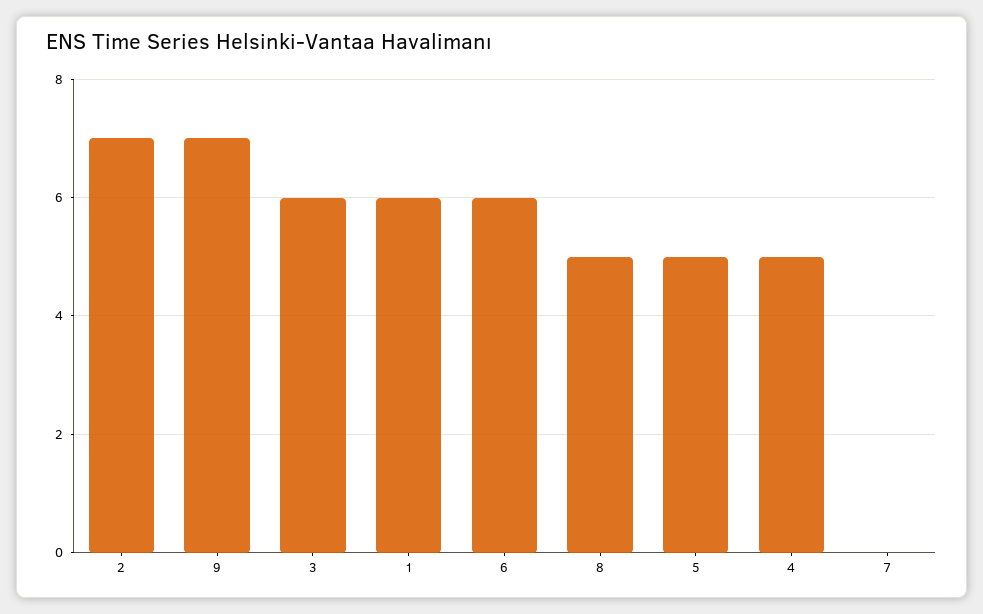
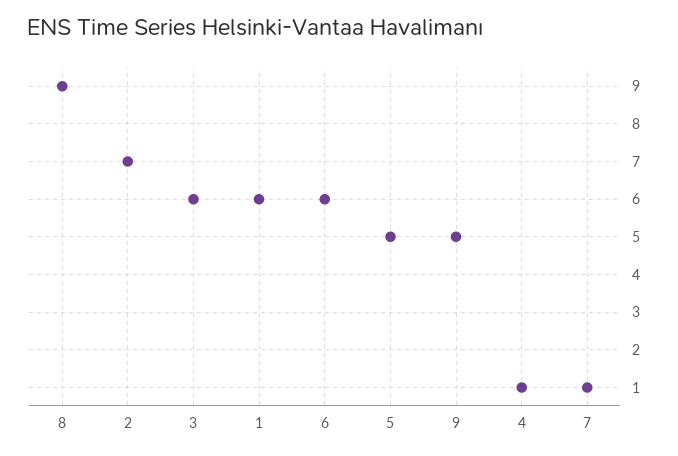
  {
    "2": 7,
-   "9": 7,
+   "9": 5,
    "3": 6,
    "1": 6,
    "6": 6,
-   "8": 5,
+   "8": 9,
    "5": 5,
-   "4": 5,
+   "4": 1,
-   "7": 0
+   "7": 1
  }

